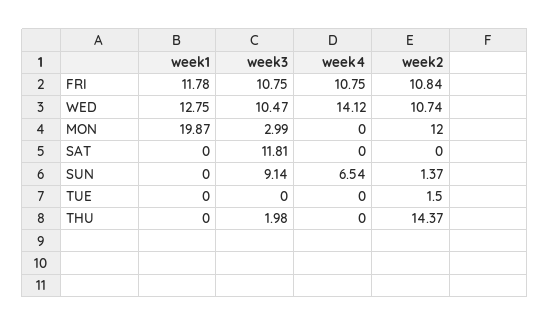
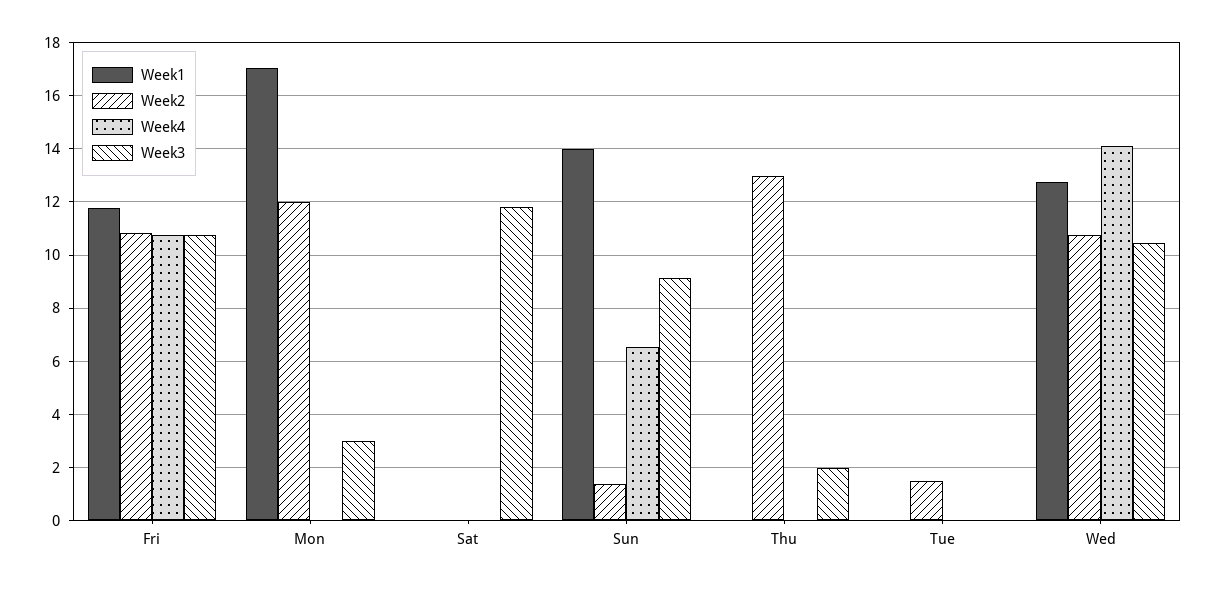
  {
    "week1": {
      "FRI": 11.78,
      "WED": 12.75,
-     "MON": 19.87,
+     "MON": 17,
      "SAT": 0,
-     "SUN": 0,
+     "SUN": 14,
      "TUE": 0,
      "THU": 0
    },
    "week3": {
      "FRI": 10.75,
      "WED": 10.47,
      "MON": 2.99,
      "SAT": 11.81,
      "SUN": 9.14,
      "TUE": 0,
      "THU": 1.98
    },
    "week4": {
      "FRI": 10.75,
      "WED": 14.12,
      "MON": 0,
      "SAT": 0,
      "SUN": 6.54,
      "TUE": 0,
      "THU": 0
    },
    "week2": {
      "FRI": 10.84,
      "WED": 10.74,
      "MON": 12,
      "SAT": 0,
      "SUN": 1.37,
      "TUE": 1.5,
-     "THU": 14.37
+     "THU": 13
    }
  }

